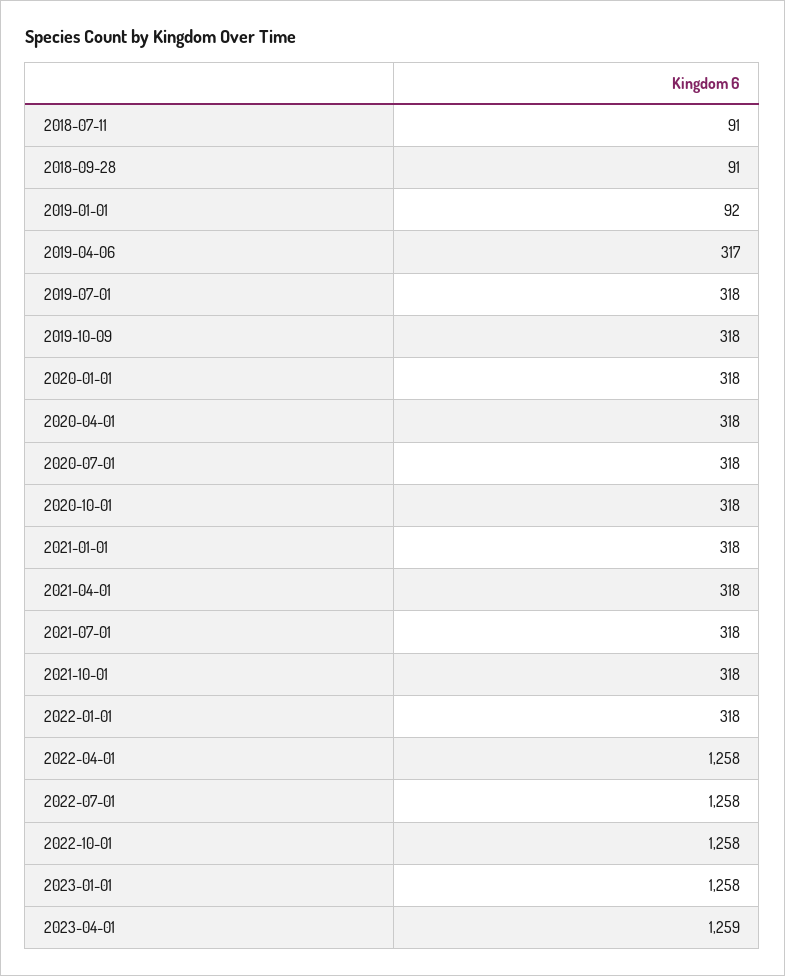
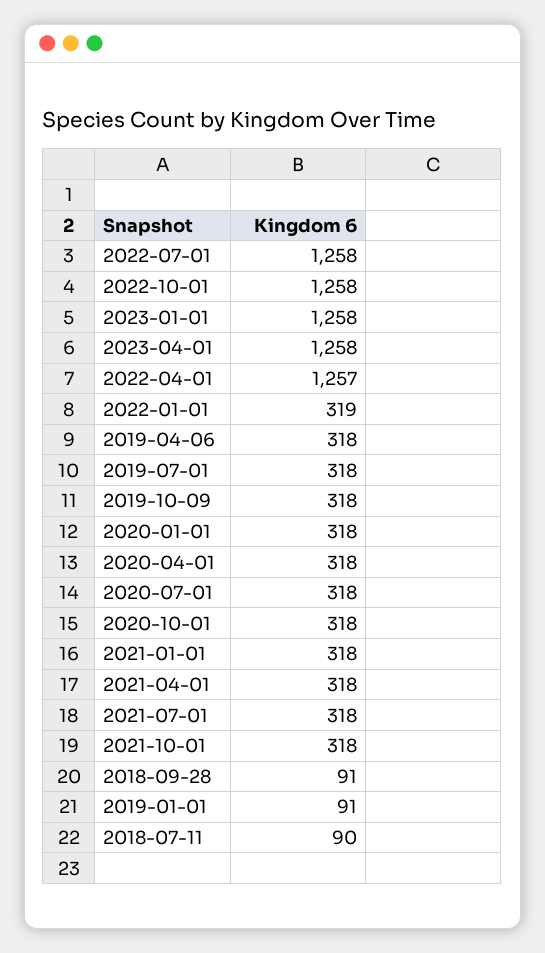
  {
-   "2018-07-11": 91,
+   "2018-07-11": 90,
    "2018-09-28": 91,
-   "2019-01-01": 92,
+   "2019-01-01": 91,
-   "2019-04-06": 317,
+   "2019-04-06": 318,
    "2019-07-01": 318,
    "2019-10-09": 318,
    "2020-01-01": 318,
    "2020-04-01": 318,
    "2020-07-01": 318,
    "2020-10-01": 318,
    "2021-01-01": 318,
    "2021-04-01": 318,
    "2021-07-01": 318,
    "2021-10-01": 318,
-   "2022-01-01": 318,
+   "2022-01-01": 319,
-   "2022-04-01": 1258,
+   "2022-04-01": 1257,
    "2022-07-01": 1258,
    "2022-10-01": 1258,
    "2023-01-01": 1258,
-   "2023-04-01": 1259
+   "2023-04-01": 1258
  }

